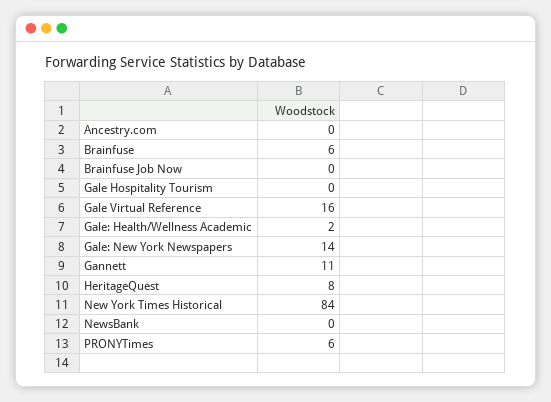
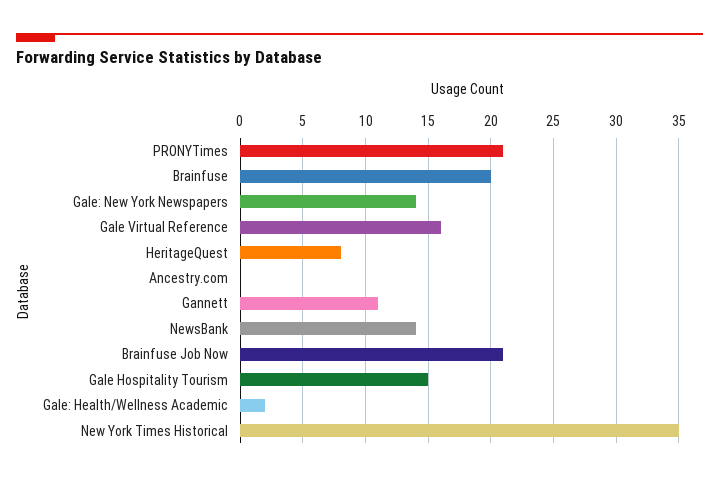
  {
    "Ancestry.com": 0,
-   "Brainfuse": 6,
+   "Brainfuse": 20,
-   "Brainfuse Job Now": 0,
+   "Brainfuse Job Now": 21,
-   "Gale Hospitality Tourism": 0,
+   "Gale Hospitality Tourism": 15,
    "Gale Virtual Reference": 16,
    "Gale: Health/Wellness Academic": 2,
    "Gale: New York Newspapers": 14,
    "Gannett": 11,
    "HeritageQuest": 8,
-   "New York Times Historical": 84,
+   "New York Times Historical": 35,
-   "NewsBank": 0,
+   "NewsBank": 14,
-   "PRONYTimes": 6
+   "PRONYTimes": 21
  }

